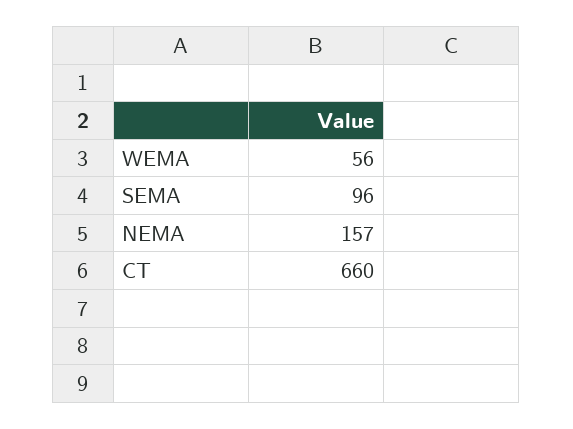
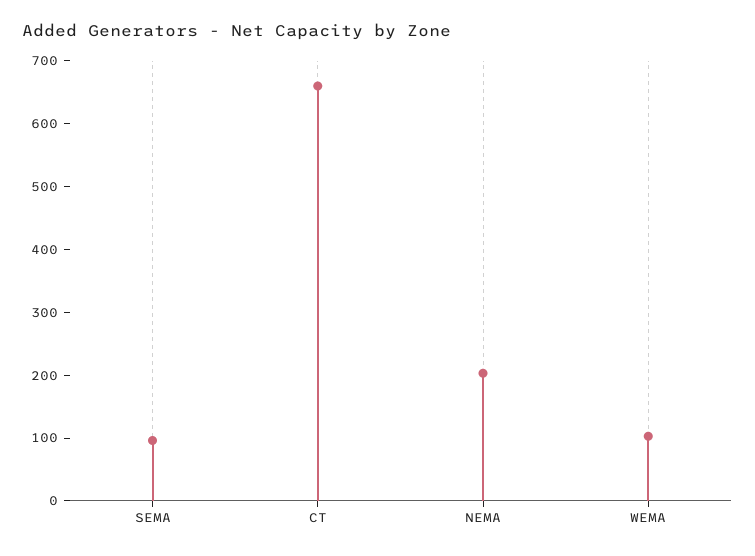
  {
-   "WEMA": 56,
+   "WEMA": 100,
    "SEMA": 96,
-   "NEMA": 157,
+   "NEMA": 200,
    "CT": 660
  }

